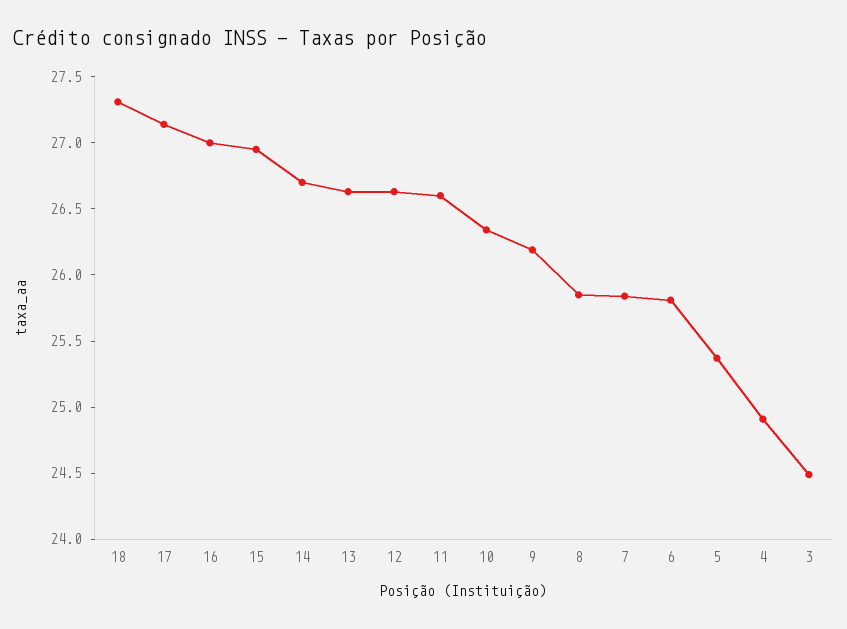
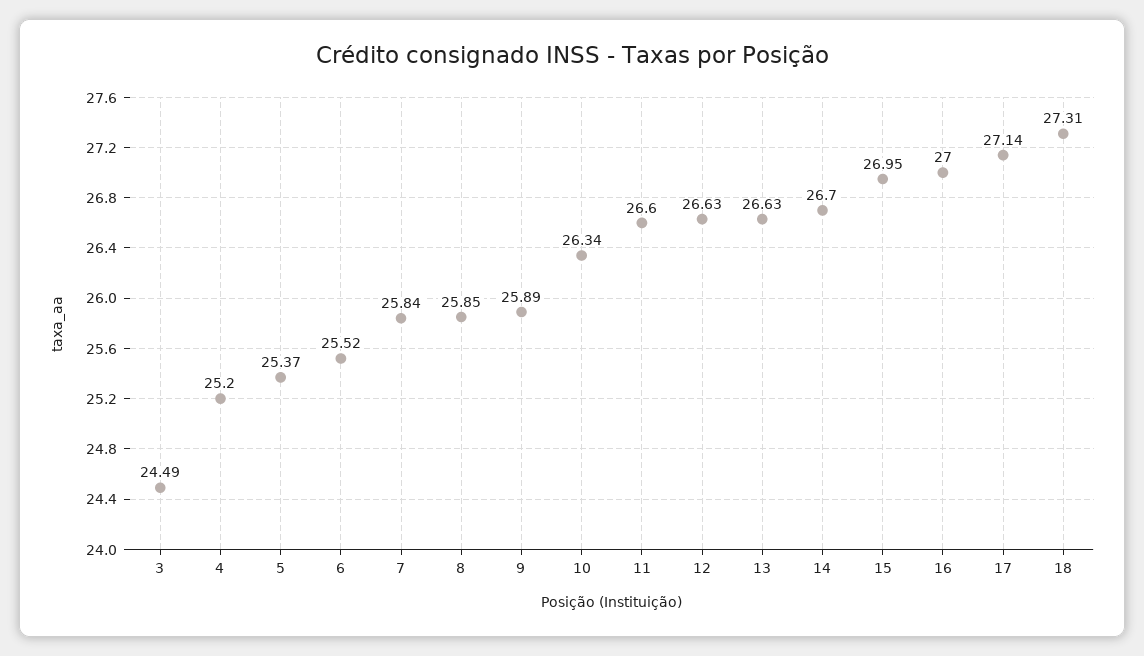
  {
    "18": 27.31,
    "17": 27.14,
    "16": 27,
    "15": 26.95,
    "14": 26.7,
    "13": 26.63,
    "12": 26.63,
    "11": 26.6,
    "10": 26.34,
-   "9": 26.2,
+   "9": 25.89,
    "8": 25.85,
    "7": 25.84,
-   "6": 25.8,
+   "6": 25.52,
    "5": 25.37,
-   "4": 24.9,
+   "4": 25.2,
    "3": 24.49
  }

